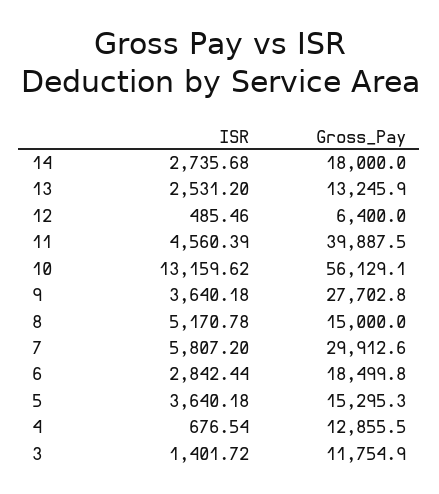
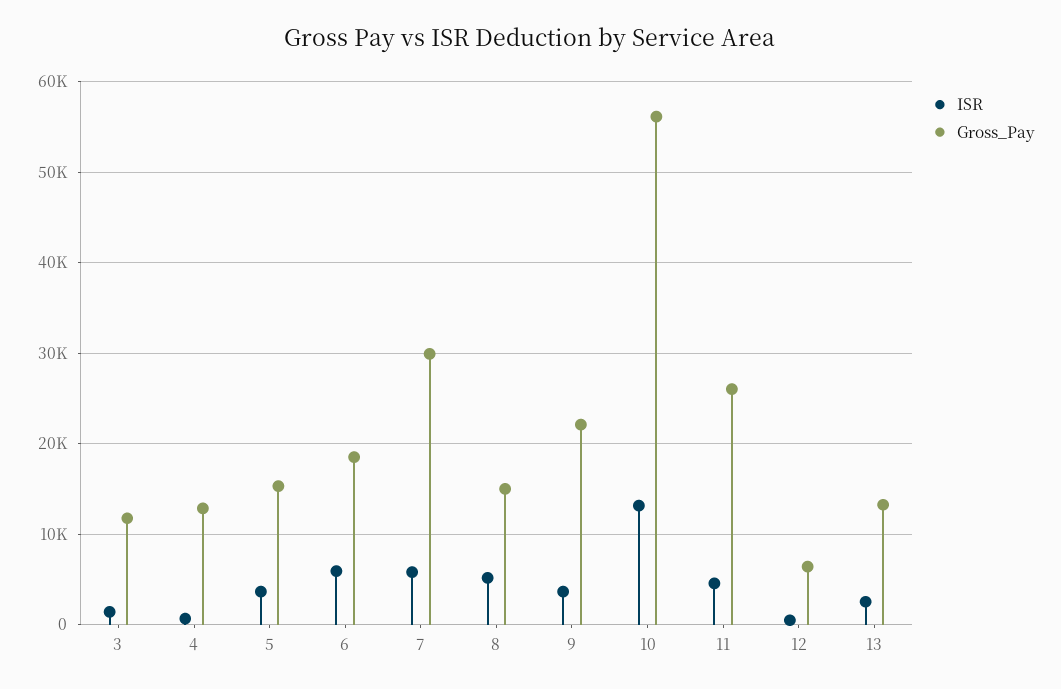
  {
    "ISR": {
-     "14": 2735.68,
      "13": 2531.2,
      "12": 485.46,
      "11": 4560.39,
      "10": 13159.62,
      "9": 3640.18,
      "8": 5170.78,
      "7": 5807.2,
-     "6": 2842.44,
+     "6": 6000,
      "5": 3640.18,
      "4": 676.54,
      "3": 1401.72
    },
    "Gross_Pay": {
-     "14": 18000,
      "13": 13245.9,
      "12": 6400,
-     "11": 39887.5,
+     "11": 26000,
      "10": 56129.1,
-     "9": 27702.8,
+     "9": 22000,
      "8": 15000,
      "7": 29912.6,
      "6": 18499.8,
      "5": 15295.3,
      "4": 12855.5,
      "3": 11754.9
    }
  }

